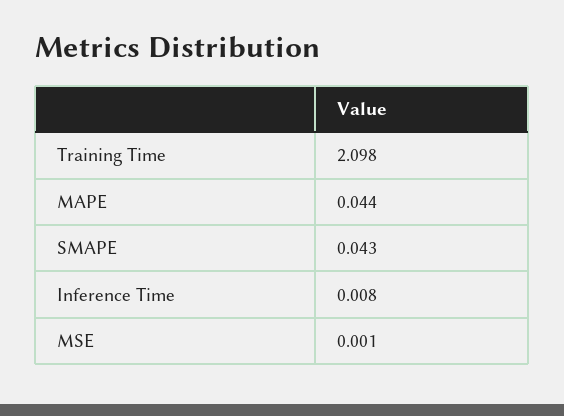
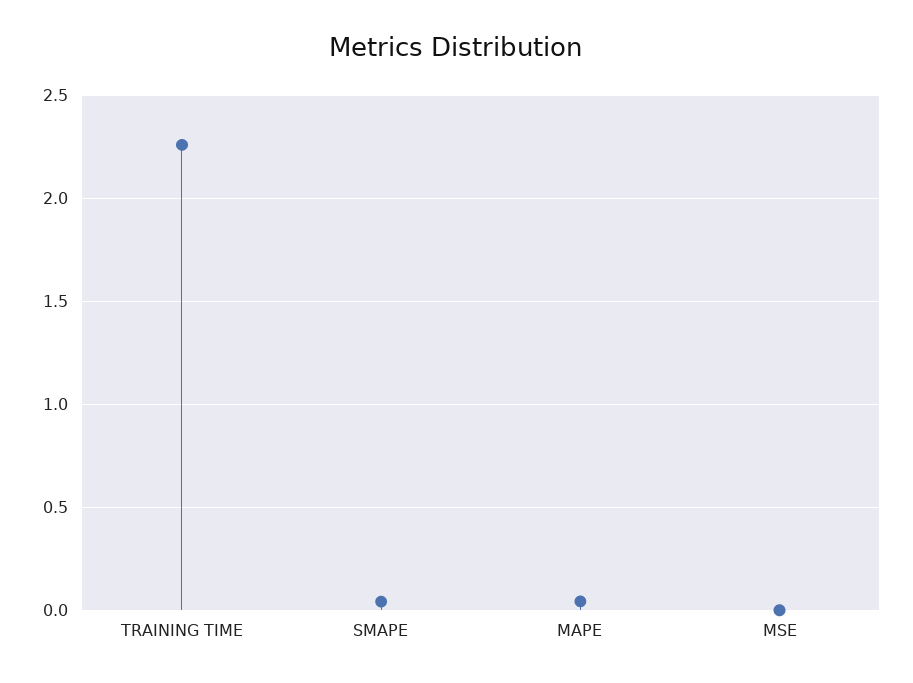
  {
-   "Training Time": 2.098,
+   "Training Time": 2.25,
    "MAPE": 0.044,
    "SMAPE": 0.043,
-   "Inference Time": 0.008,
    "MSE": 0.001
  }

